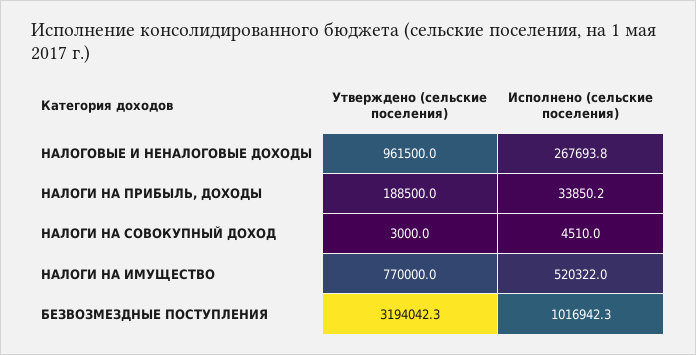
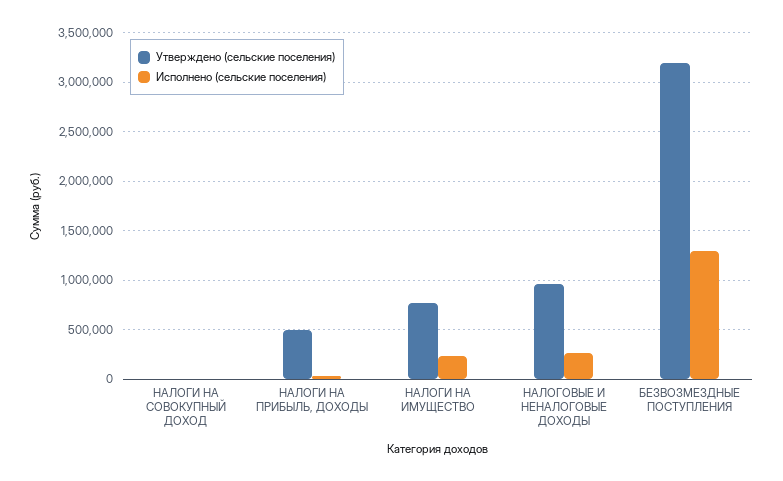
  {
    "Утверждено (сельские поселения)": {
      "НАЛОГОВЫЕ И НЕНАЛОГОВЫЕ ДОХОДЫ": 961500,
-     "НАЛОГИ НА ПРИБЫЛЬ, ДОХОДЫ": 188500,
+     "НАЛОГИ НА ПРИБЫЛЬ, ДОХОДЫ": 500000,
      "НАЛОГИ НА СОВОКУПНЫЙ ДОХОД": 3000,
      "НАЛОГИ НА ИМУЩЕСТВО": 770000,
      "БЕЗВОЗМЕЗДНЫЕ ПОСТУПЛЕНИЯ": 3194042.3
    },
    "Исполнено (сельские поселения)": {
      "НАЛОГОВЫЕ И НЕНАЛОГОВЫЕ ДОХОДЫ": 267693.8,
      "НАЛОГИ НА ПРИБЫЛЬ, ДОХОДЫ": 33850.2,
      "НАЛОГИ НА СОВОКУПНЫЙ ДОХОД": 4510,
-     "НАЛОГИ НА ИМУЩЕСТВО": 520322,
+     "НАЛОГИ НА ИМУЩЕСТВО": 200000,
-     "БЕЗВОЗМЕЗДНЫЕ ПОСТУПЛЕНИЯ": 1016942.3
+     "БЕЗВОЗМЕЗДНЫЕ ПОСТУПЛЕНИЯ": 1300000
    }
  }

